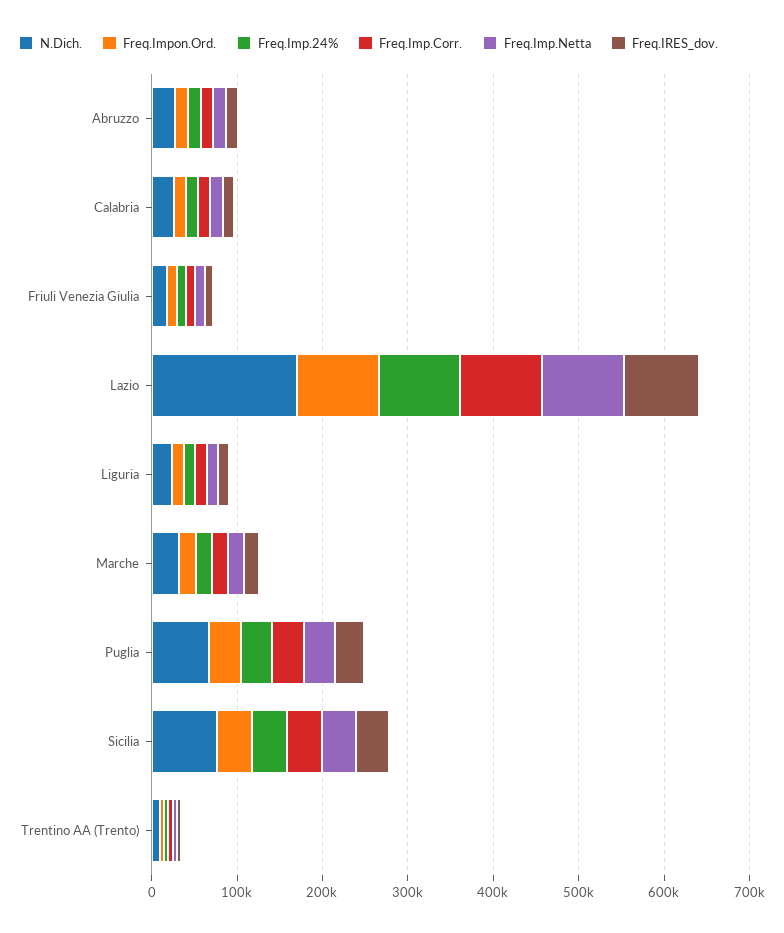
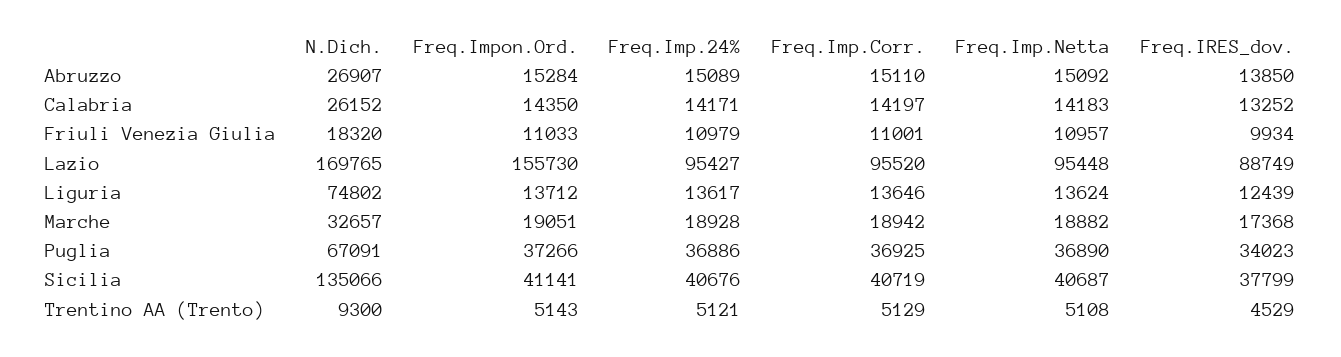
  {
    "N.Dich.": {
      "Abruzzo": 26907,
      "Calabria": 26152,
      "Friuli Venezia Giulia": 18320,
      "Lazio": 169765,
-     "Liguria": 20000,
+     "Liguria": 74802,
      "Marche": 32657,
      "Puglia": 67091,
-     "Sicilia": 80000,
+     "Sicilia": 135066,
      "Trentino AA (Trento)": 9300
    },
    "Freq.Impon.Ord.": {
      "Abruzzo": 15284,
      "Calabria": 14350,
      "Friuli Venezia Giulia": 11033,
-     "Lazio": 100000,
+     "Lazio": 155730,
      "Liguria": 13712,
      "Marche": 19051,
      "Puglia": 37266,
      "Sicilia": 41141,
      "Trentino AA (Trento)": 5143
    },
    "Freq.Imp.24%": {
      "Abruzzo": 15089,
      "Calabria": 14171,
      "Friuli Venezia Giulia": 10979,
      "Lazio": 95427,
      "Liguria": 13617,
      "Marche": 18928,
      "Puglia": 36886,
      "Sicilia": 40676,
      "Trentino AA (Trento)": 5121
    },
    "Freq.Imp.Corr.": {
      "Abruzzo": 15110,
      "Calabria": 14197,
      "Friuli Venezia Giulia": 11001,
      "Lazio": 95520,
      "Liguria": 13646,
      "Marche": 18942,
      "Puglia": 36925,
      "Sicilia": 40719,
      "Trentino AA (Trento)": 5129
    },
    "Freq.Imp.Netta": {
      "Abruzzo": 15092,
      "Calabria": 14183,
      "Friuli Venezia Giulia": 10957,
      "Lazio": 95448,
      "Liguria": 13624,
      "Marche": 18882,
      "Puglia": 36890,
      "Sicilia": 40687,
      "Trentino AA (Trento)": 5108
    },
    "Freq.IRES_dov.": {
      "Abruzzo": 13850,
      "Calabria": 13252,
      "Friuli Venezia Giulia": 9934,
      "Lazio": 88749,
      "Liguria": 12439,
      "Marche": 17368,
      "Puglia": 34023,
      "Sicilia": 37799,
      "Trentino AA (Trento)": 4529
    }
  }

